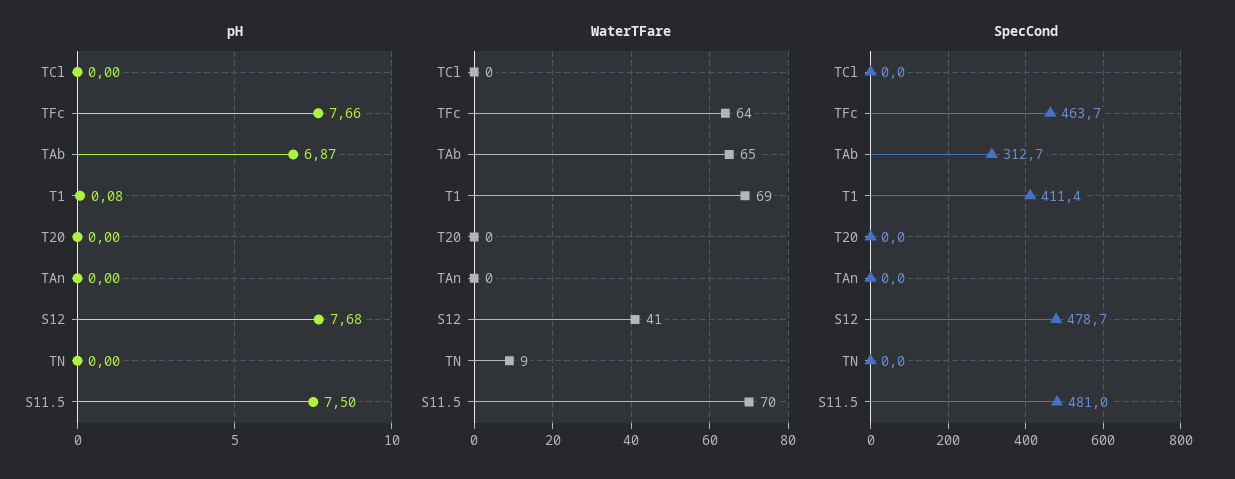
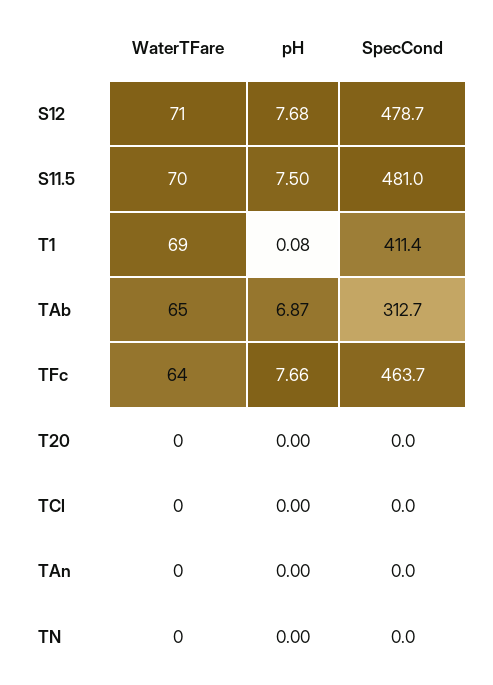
  {
    "pH": {
      "TCl": 0,
      "TFc": 7.66,
      "TAb": 6.87,
      "T1": 0.08,
      "T20": 0,
      "TAn": 0,
      "S12": 7.68,
      "TN": 0,
      "S11.5": 7.5
    },
    "WaterTFare": {
      "TCl": 0,
      "TFc": 64,
      "TAb": 65,
      "T1": 69,
      "T20": 0,
      "TAn": 0,
-     "S12": 41,
+     "S12": 71,
-     "TN": 9,
+     "TN": 0,
      "S11.5": 70
    },
    "SpecCond": {
      "TCl": 0,
      "TFc": 463.7,
      "TAb": 312.7,
      "T1": 411.4,
      "T20": 0,
      "TAn": 0,
      "S12": 478.7,
      "TN": 0,
      "S11.5": 481
    }
  }

